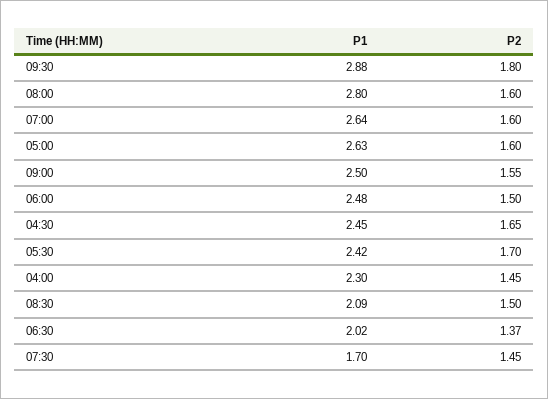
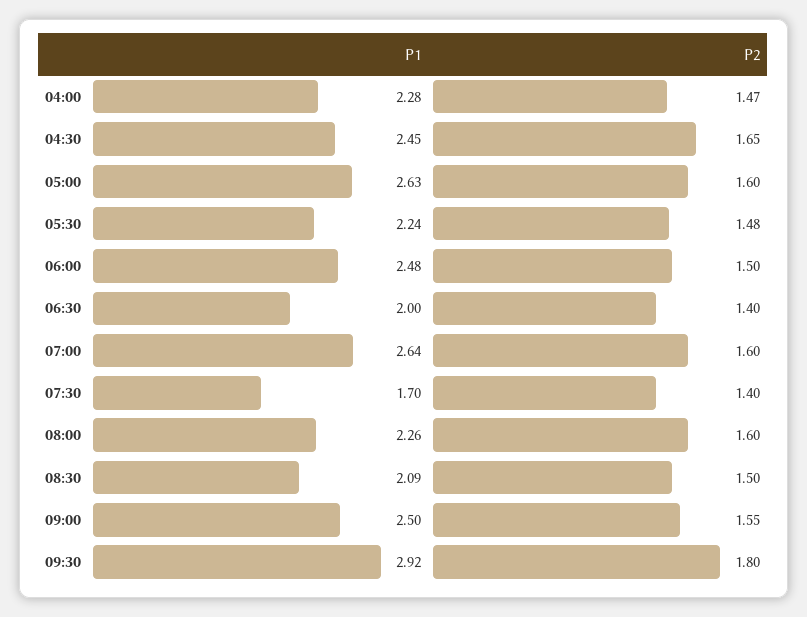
  {
    "P1": {
-     "09:30": 2.88,
+     "09:30": 2.92,
-     "08:00": 2.8,
+     "08:00": 2.26,
      "07:00": 2.64,
      "05:00": 2.63,
      "09:00": 2.5,
      "06:00": 2.48,
      "04:30": 2.45,
-     "05:30": 2.42,
+     "05:30": 2.24,
-     "04:00": 2.3,
+     "04:00": 2.28,
      "08:30": 2.09,
-     "06:30": 2.02,
+     "06:30": 2,
      "07:30": 1.7
    },
    "P2": {
      "09:30": 1.8,
      "08:00": 1.6,
      "07:00": 1.6,
      "05:00": 1.6,
      "09:00": 1.55,
      "06:00": 1.5,
      "04:30": 1.65,
-     "05:30": 1.7,
+     "05:30": 1.48,
-     "04:00": 1.45,
+     "04:00": 1.47,
      "08:30": 1.5,
-     "06:30": 1.37,
+     "06:30": 1.4,
-     "07:30": 1.45
+     "07:30": 1.4
    }
  }

